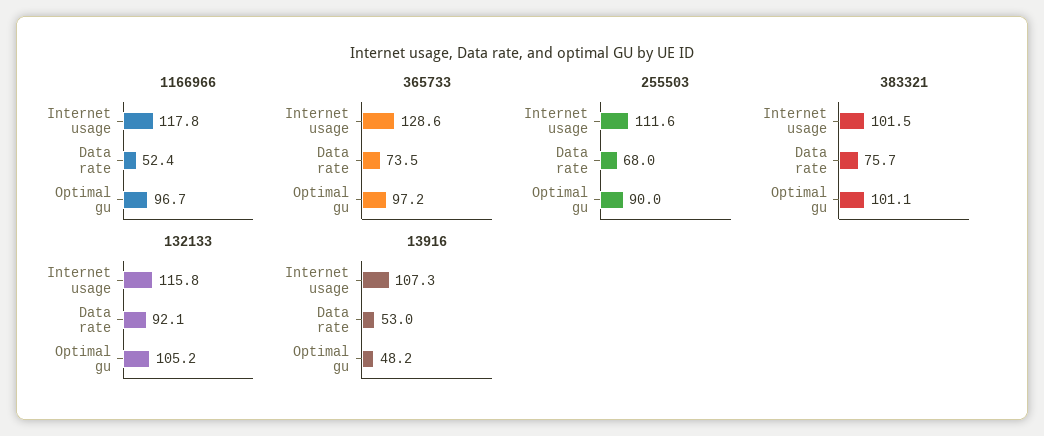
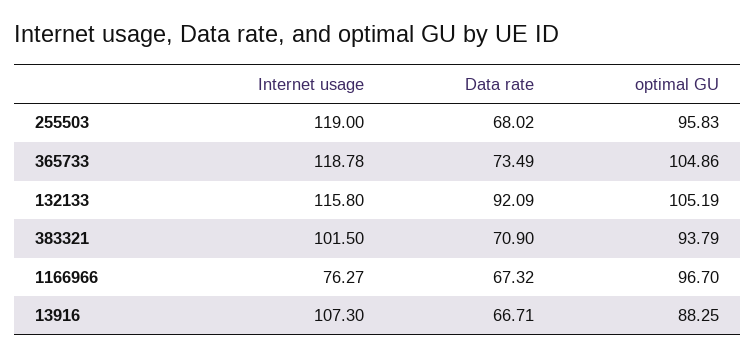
  {
    "1166966": {
-     "Internet usage": 117.8,
+     "Internet usage": 76.27,
-     "Data rate": 52.4,
+     "Data rate": 67.32,
      "Optimal gu": 96.7
    },
    "365733": {
-     "Internet usage": 128.6,
+     "Internet usage": 118.78,
      "Data rate": 73.49,
-     "Optimal gu": 97.2
+     "Optimal gu": 104.86
    },
    "255503": {
-     "Internet usage": 111.6,
+     "Internet usage": 119,
      "Data rate": 68.02,
-     "Optimal gu": 90
+     "Optimal gu": 95.83
    },
    "383321": {
      "Internet usage": 101.5,
-     "Data rate": 75.7,
+     "Data rate": 70.9,
-     "Optimal gu": 101.1
+     "Optimal gu": 93.79
    },
    "132133": {
      "Internet usage": 115.8,
      "Data rate": 92.09,
      "Optimal gu": 105.19
    },
    "13916": {
      "Internet usage": 107.3,
-     "Data rate": 53,
+     "Data rate": 66.71,
-     "Optimal gu": 48.2
+     "Optimal gu": 88.25
    }
  }

